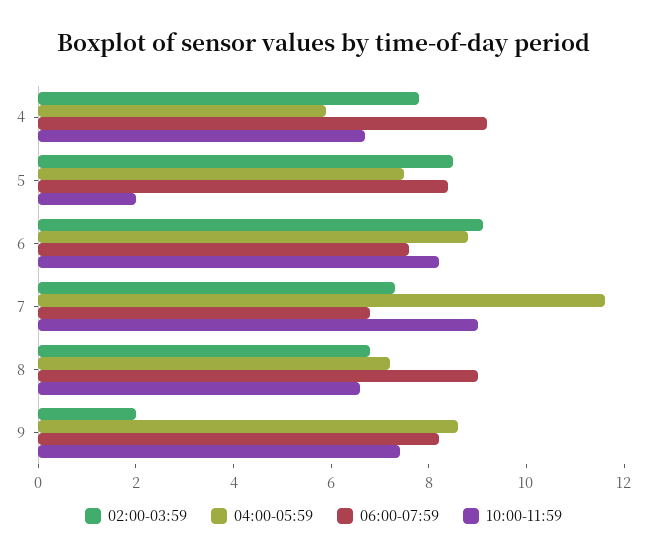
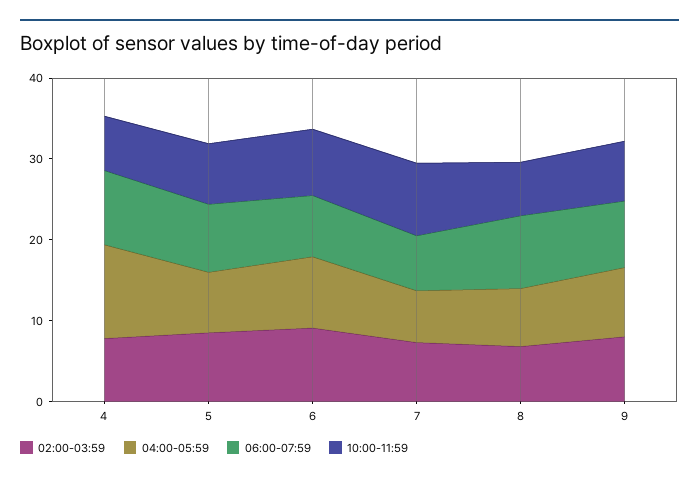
  {
    "02:00-03:59": {
      "4": 8,
      "5": 8.5,
      "6": 9,
      "7": 7.5,
      "8": 7,
-     "9": 2
+     "9": 8
    },
    "04:00-05:59": {
-     "4": 6,
+     "4": 12,
      "5": 7.5,
      "6": 9,
-     "7": 11.5,
+     "7": 6,
      "8": 7,
      "9": 8.5
    },
    "06:00-07:59": {
      "4": 9,
      "5": 8.5,
      "6": 7.5,
      "7": 7,
      "8": 9,
      "9": 8
    },
    "10:00-11:59": {
      "4": 6.5,
-     "5": 2,
+     "5": 8,
      "6": 8,
      "7": 9,
      "8": 6.5,
      "9": 7.5
    }
  }

